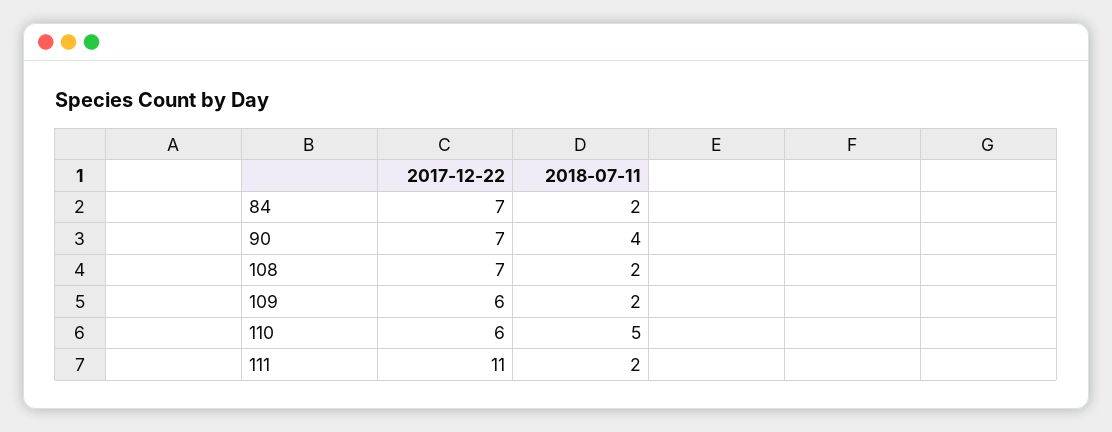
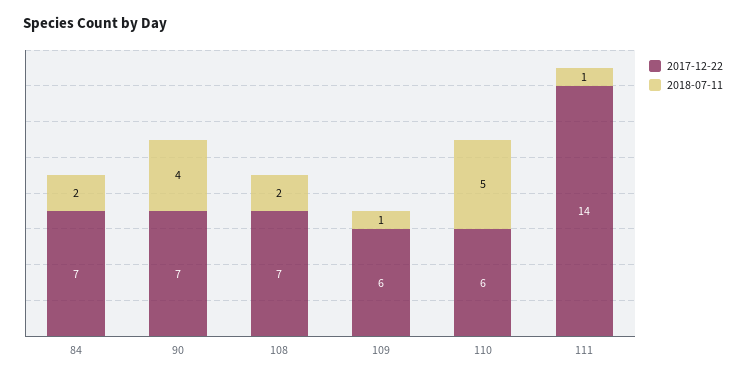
  {
    "2017-12-22": {
      "84": 7,
      "90": 7,
      "108": 7,
      "109": 6,
      "110": 6,
-     "111": 11
+     "111": 14
    },
    "2018-07-11": {
      "84": 2,
      "90": 4,
      "108": 2,
-     "109": 2,
+     "109": 1,
      "110": 5,
-     "111": 2
+     "111": 1
    }
  }

